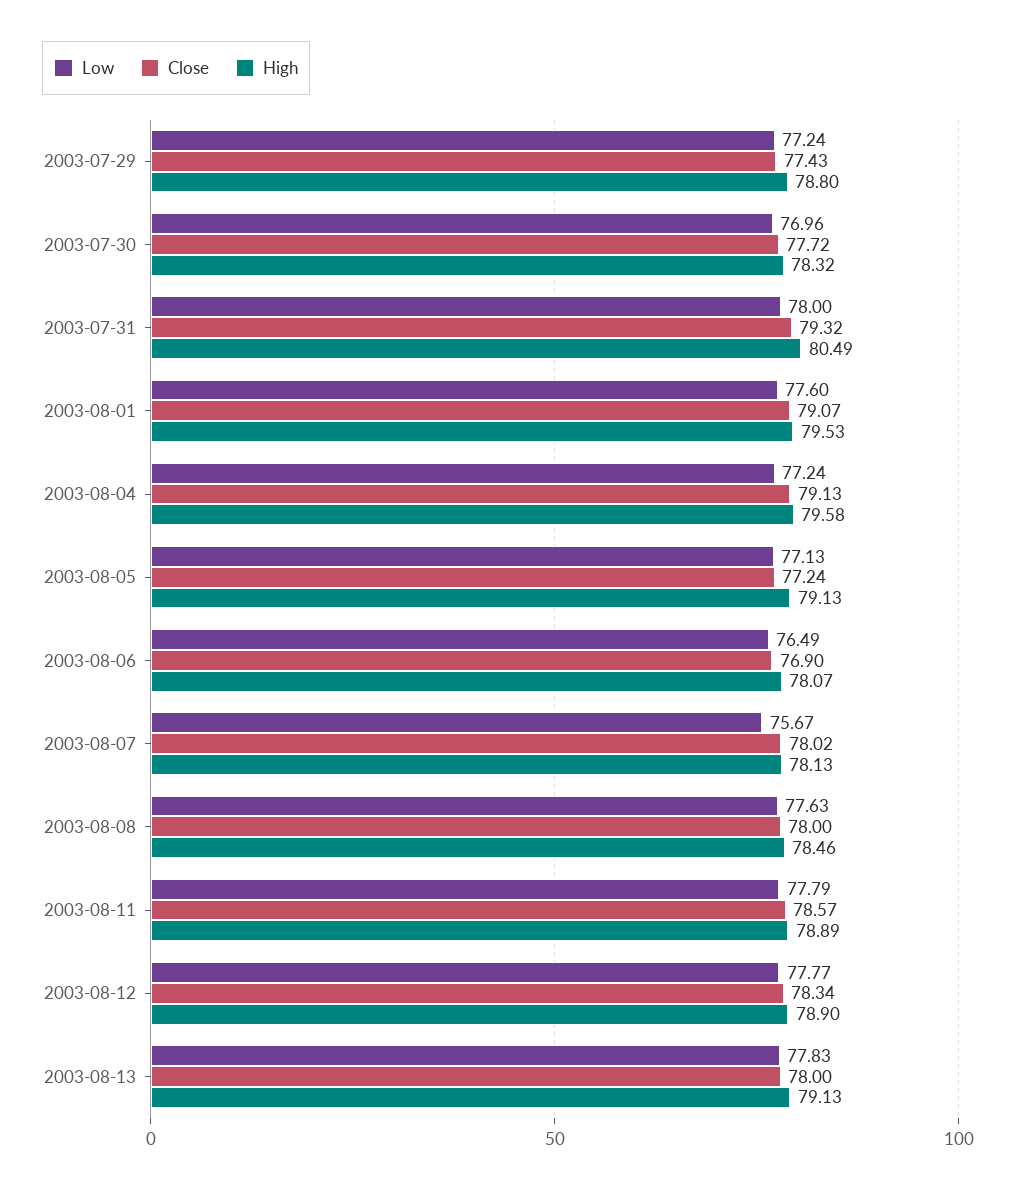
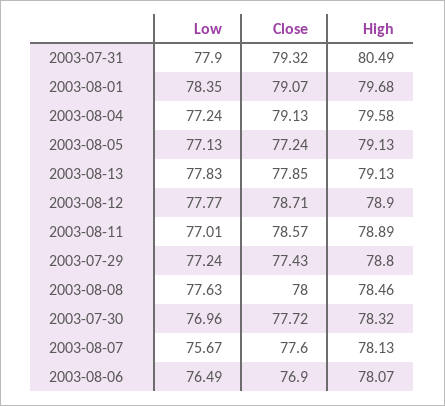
  {
    "Low": {
      "2003-07-29": 77.24,
      "2003-07-30": 76.96,
-     "2003-07-31": 78,
+     "2003-07-31": 77.9,
-     "2003-08-01": 77.6,
+     "2003-08-01": 78.35,
      "2003-08-04": 77.24,
      "2003-08-05": 77.13,
      "2003-08-06": 76.49,
      "2003-08-07": 75.67,
      "2003-08-08": 77.63,
-     "2003-08-11": 77.79,
+     "2003-08-11": 77.01,
      "2003-08-12": 77.77,
      "2003-08-13": 77.83
    },
    "Close": {
      "2003-07-29": 77.43,
      "2003-07-30": 77.72,
      "2003-07-31": 79.32,
      "2003-08-01": 79.07,
      "2003-08-04": 79.13,
      "2003-08-05": 77.24,
      "2003-08-06": 76.9,
-     "2003-08-07": 78.02,
+     "2003-08-07": 77.6,
      "2003-08-08": 78,
      "2003-08-11": 78.57,
-     "2003-08-12": 78.34,
+     "2003-08-12": 78.71,
-     "2003-08-13": 78
+     "2003-08-13": 77.85
    },
    "High": {
      "2003-07-29": 78.8,
      "2003-07-30": 78.32,
      "2003-07-31": 80.49,
-     "2003-08-01": 79.53,
+     "2003-08-01": 79.68,
      "2003-08-04": 79.58,
      "2003-08-05": 79.13,
      "2003-08-06": 78.07,
      "2003-08-07": 78.13,
      "2003-08-08": 78.46,
      "2003-08-11": 78.89,
      "2003-08-12": 78.9,
      "2003-08-13": 79.13
    }
  }

